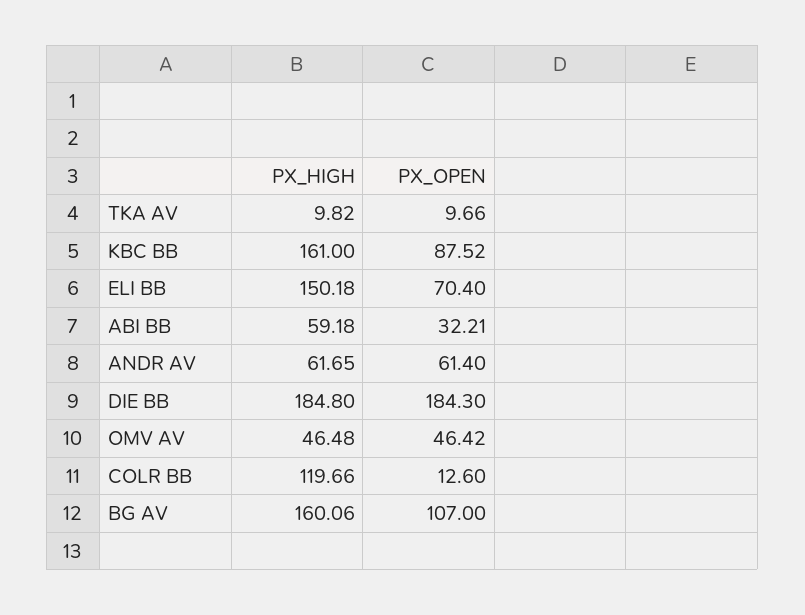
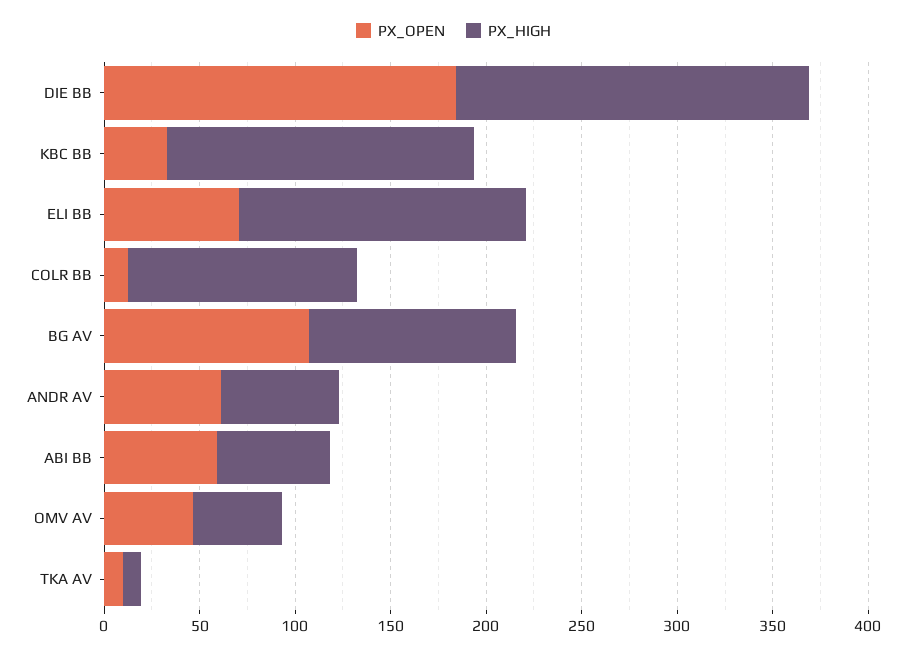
  {
    "PX_HIGH": {
      "TKA AV": 9.82,
      "KBC BB": 161,
      "ELI BB": 150.18,
      "ABI BB": 59.18,
      "ANDR AV": 61.65,
      "DIE BB": 184.8,
      "OMV AV": 46.48,
      "COLR BB": 119.66,
-     "BG AV": 160.06
+     "BG AV": 110
    },
    "PX_OPEN": {
      "TKA AV": 9.66,
-     "KBC BB": 87.52,
+     "KBC BB": 30,
      "ELI BB": 70.4,
-     "ABI BB": 32.21,
+     "ABI BB": 60,
      "ANDR AV": 61.4,
      "DIE BB": 184.3,
      "OMV AV": 46.42,
      "COLR BB": 12.6,
      "BG AV": 107
    }
  }

